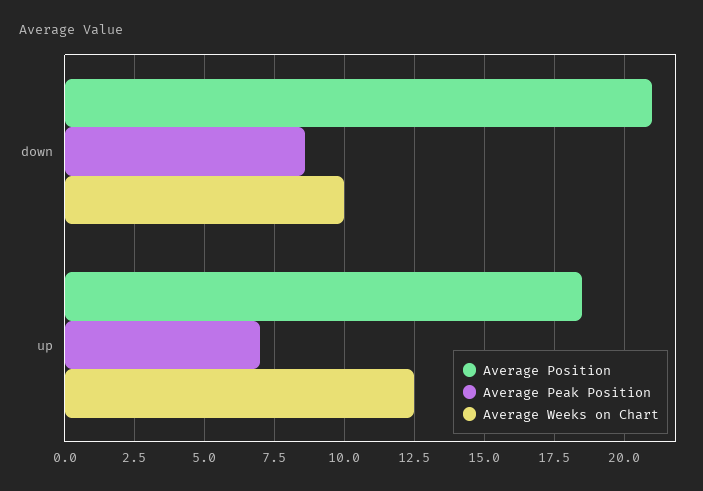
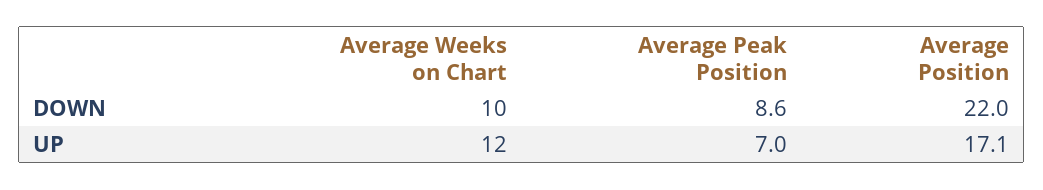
  {
    "Average Position": {
-     "down": 21,
+     "down": 22,
-     "up": 18.5
+     "up": 17.1
    },
    "Average Peak Position": {
      "down": 8.6,
      "up": 7
    },
    "Average Weeks on Chart": {
      "down": 10,
-     "up": 12.5
+     "up": 12
    }
  }

